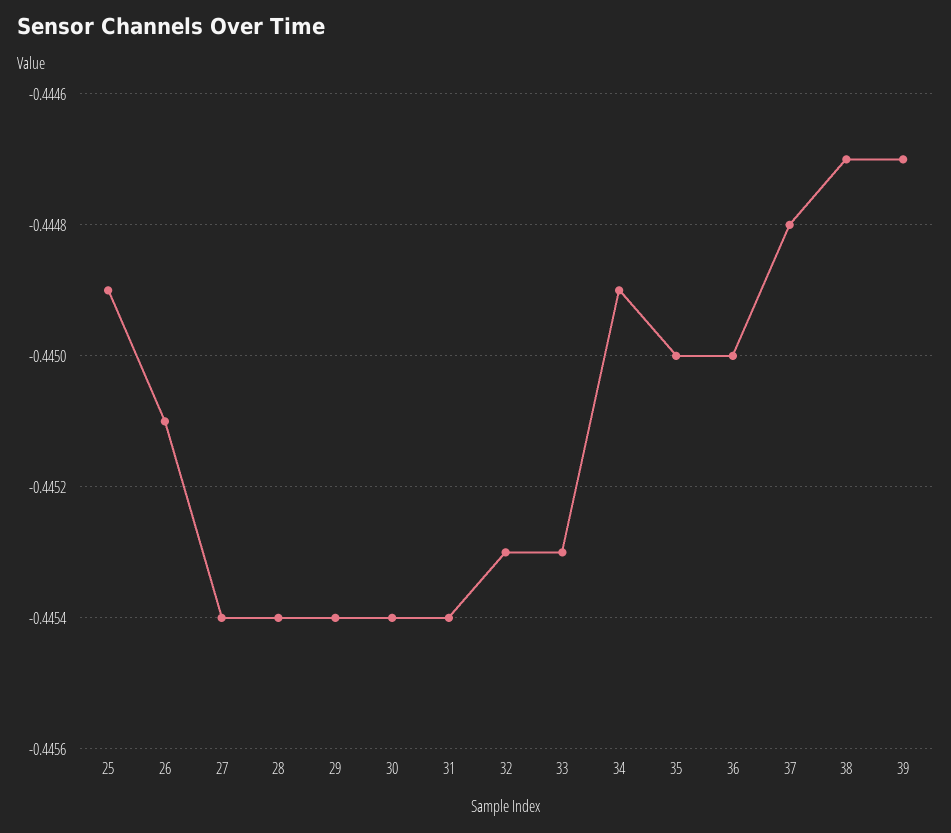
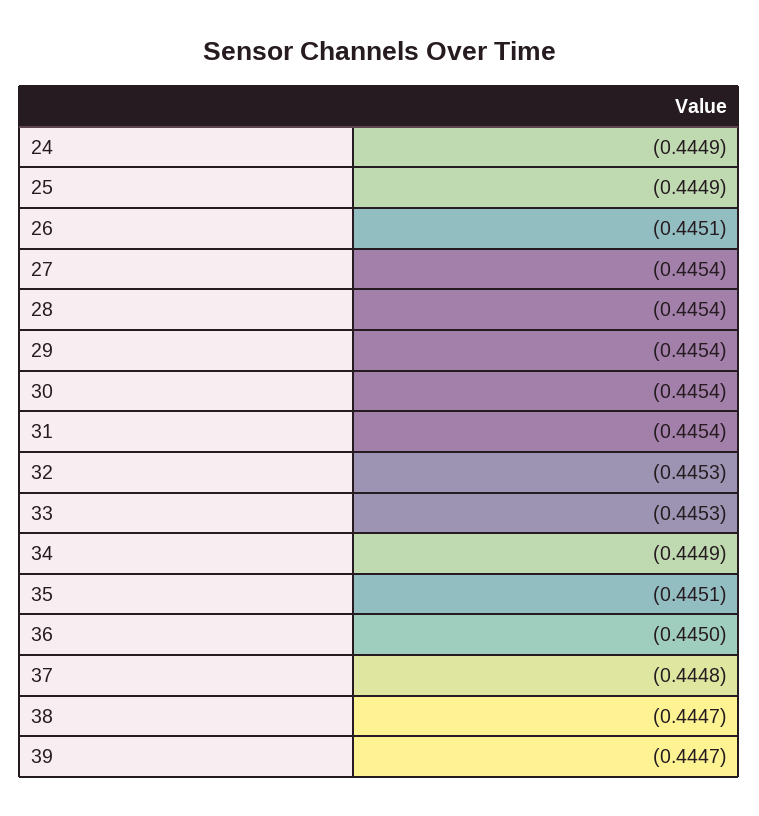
  {
    "25": -0.4449,
    "26": -0.4451,
    "27": -0.4454,
    "28": -0.4454,
    "29": -0.4454,
    "30": -0.4454,
    "31": -0.4454,
    "32": -0.4453,
    "33": -0.4453,
    "34": -0.4449,
-   "35": -0.445,
+   "35": -0.4451,
    "36": -0.445,
    "37": -0.4448,
    "38": -0.4447,
-   "39": -0.4447
+   "39": -0.4447,
+   "24": -0.4449
  }

